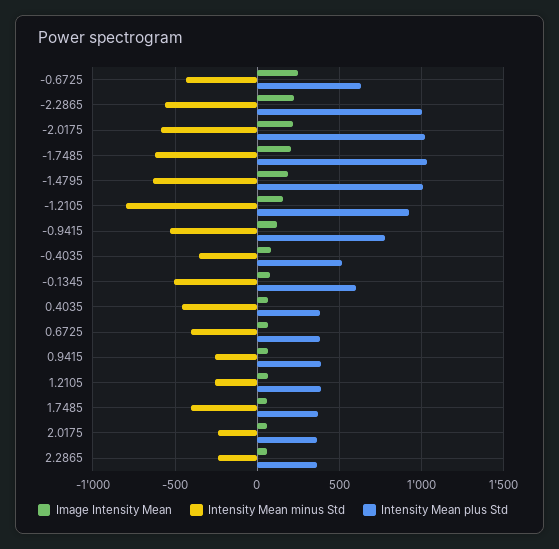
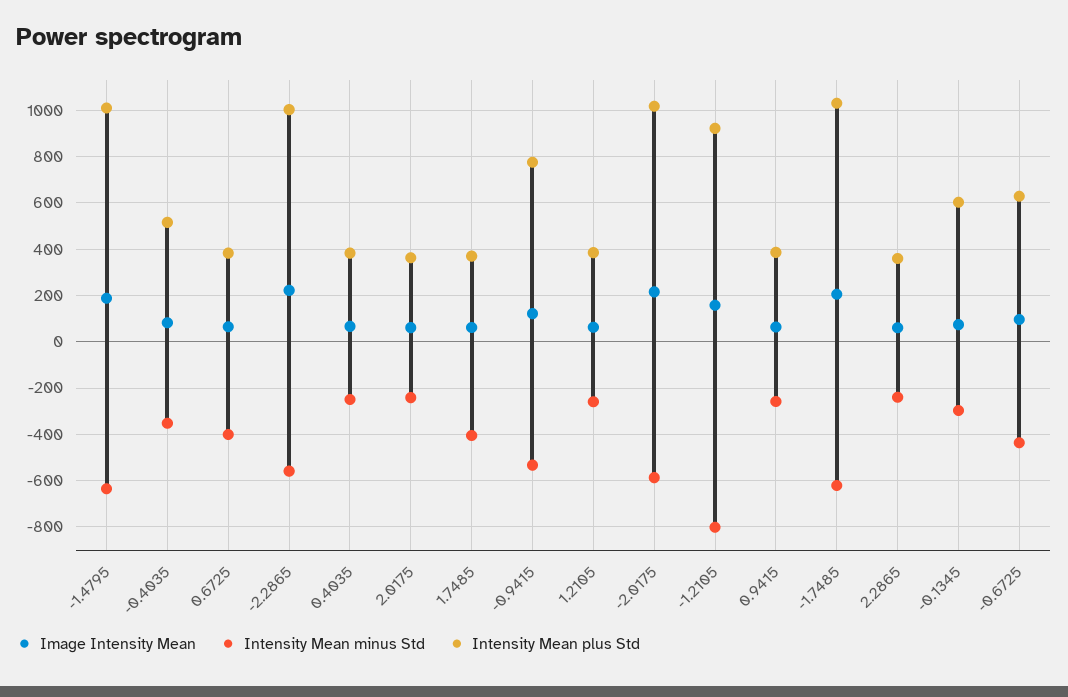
  {
    "Image Intensity Mean": {
-     "-0.6725": 250,
+     "-0.6725": 100,
      "-2.2865": 200,
      "-2.0175": 200,
      "-1.7485": 200,
      "-1.4795": 200,
      "-1.2105": 150,
      "-0.9415": 100,
      "-0.4035": 100,
      "-0.1345": 50,
      "0.4035": 50,
      "0.6725": 50,
      "0.9415": 50,
      "1.2105": 50,
      "1.7485": 50,
      "2.0175": 50,
      "2.2865": 50
    },
    "Intensity Mean minus Std": {
      "-0.6725": -450,
      "-2.2865": -550,
      "-2.0175": -600,
      "-1.7485": -600,
      "-1.4795": -650,
      "-1.2105": -800,
      "-0.9415": -550,
      "-0.4035": -350,
-     "-0.1345": -500,
+     "-0.1345": -300,
-     "0.4035": -450,
+     "0.4035": -250,
      "0.6725": -400,
      "0.9415": -250,
      "1.2105": -250,
      "1.7485": -400,
      "2.0175": -250,
      "2.2865": -250
    },
    "Intensity Mean plus Std": {
      "-0.6725": 650,
      "-2.2865": 1000,
      "-2.0175": 1000,
      "-1.7485": 1050,
      "-1.4795": 1000,
      "-1.2105": 900,
      "-0.9415": 800,
      "-0.4035": 500,
      "-0.1345": 600,
      "0.4035": 400,
      "0.6725": 400,
      "0.9415": 400,
      "1.2105": 400,
      "1.7485": 350,
      "2.0175": 350,
      "2.2865": 350
    }
  }

